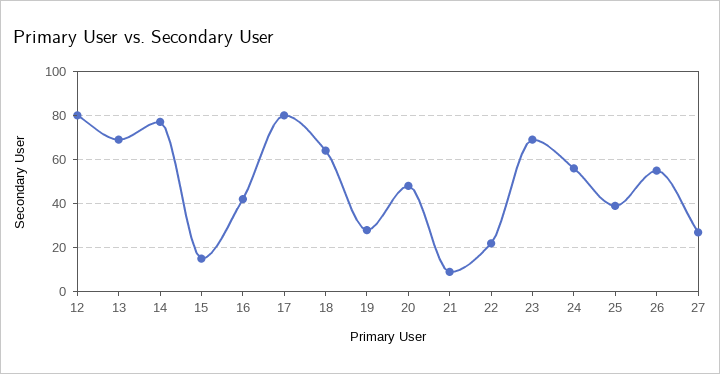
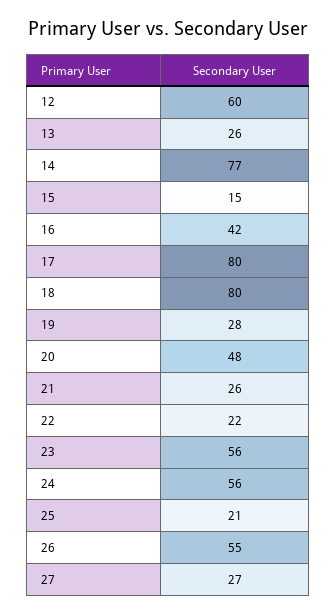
  {
-   "12": 80,
+   "12": 60,
-   "13": 70,
+   "13": 26,
    "14": 77,
    "15": 15,
    "16": 42,
    "17": 80,
-   "18": 65,
+   "18": 80,
    "19": 28,
    "20": 48,
-   "21": 10,
+   "21": 26,
    "22": 22,
-   "23": 70,
+   "23": 56,
    "24": 56,
-   "25": 40,
+   "25": 21,
    "26": 55,
    "27": 27
  }

